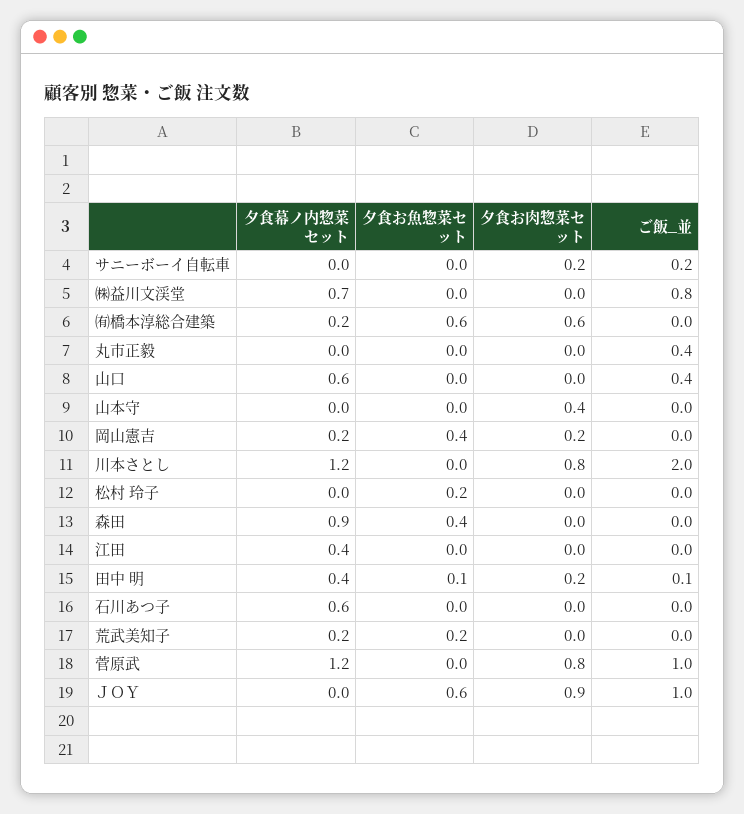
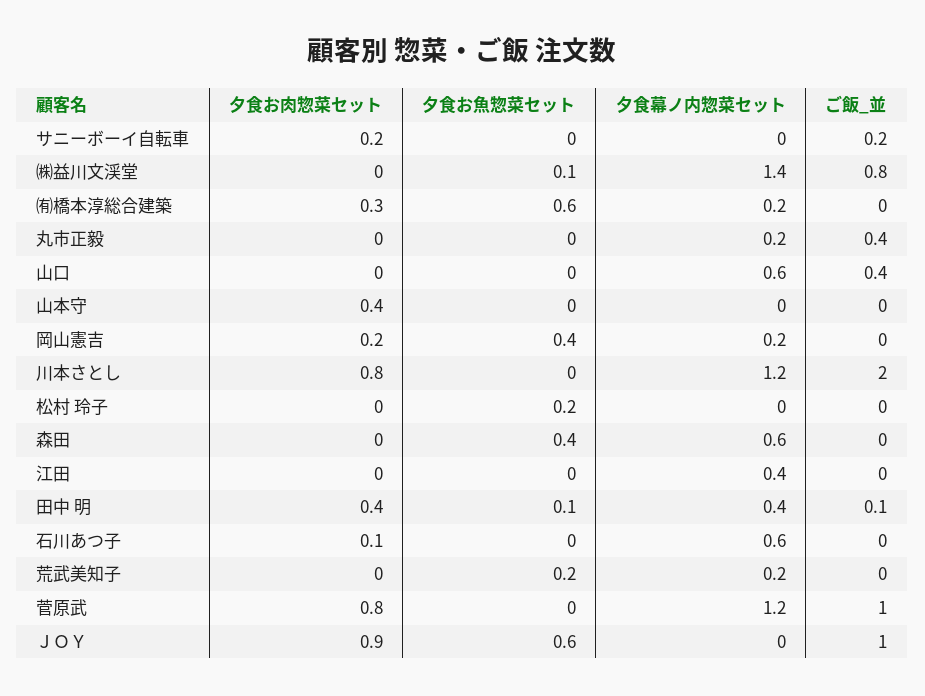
  {
    "夕食幕ノ内惣菜セット": {
      "サニーボーイ自転車": 0,
-     "㈱益川文渓堂": 0.7,
+     "㈱益川文渓堂": 1.4,
      "㈲橋本淳総合建築": 0.2,
-     "丸市正毅": 0,
+     "丸市正毅": 0.2,
      "山口": 0.6,
      "山本守": 0,
      "岡山憲吉": 0.2,
      "川本さとし": 1.2,
      "松村 玲子": 0,
-     "森田": 0.9,
+     "森田": 0.6,
      "江田": 0.4,
      "田中 明": 0.4,
      "石川あつ子": 0.6,
      "荒武美知子": 0.2,
      "菅原武": 1.2,
      "ＪＯＹ": 0
    },
    "夕食お魚惣菜セット": {
      "サニーボーイ自転車": 0,
-     "㈱益川文渓堂": 0,
+     "㈱益川文渓堂": 0.1,
      "㈲橋本淳総合建築": 0.6,
      "丸市正毅": 0,
      "山口": 0,
      "山本守": 0,
      "岡山憲吉": 0.4,
      "川本さとし": 0,
      "松村 玲子": 0.2,
      "森田": 0.4,
      "江田": 0,
      "田中 明": 0.1,
      "石川あつ子": 0,
      "荒武美知子": 0.2,
      "菅原武": 0,
      "ＪＯＹ": 0.6
    },
    "夕食お肉惣菜セット": {
      "サニーボーイ自転車": 0.2,
      "㈱益川文渓堂": 0,
-     "㈲橋本淳総合建築": 0.6,
+     "㈲橋本淳総合建築": 0.3,
      "丸市正毅": 0,
      "山口": 0,
      "山本守": 0.4,
      "岡山憲吉": 0.2,
      "川本さとし": 0.8,
      "松村 玲子": 0,
      "森田": 0,
      "江田": 0,
-     "田中 明": 0.2,
+     "田中 明": 0.4,
-     "石川あつ子": 0,
+     "石川あつ子": 0.1,
      "荒武美知子": 0,
      "菅原武": 0.8,
      "ＪＯＹ": 0.9
    },
    "ご飯_並": {
      "サニーボーイ自転車": 0.2,
      "㈱益川文渓堂": 0.8,
      "㈲橋本淳総合建築": 0,
      "丸市正毅": 0.4,
      "山口": 0.4,
      "山本守": 0,
      "岡山憲吉": 0,
      "川本さとし": 2,
      "松村 玲子": 0,
      "森田": 0,
      "江田": 0,
      "田中 明": 0.1,
      "石川あつ子": 0,
      "荒武美知子": 0,
      "菅原武": 1,
      "ＪＯＹ": 1
    }
  }

